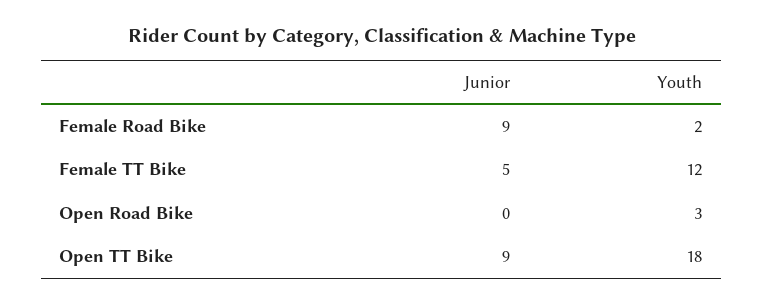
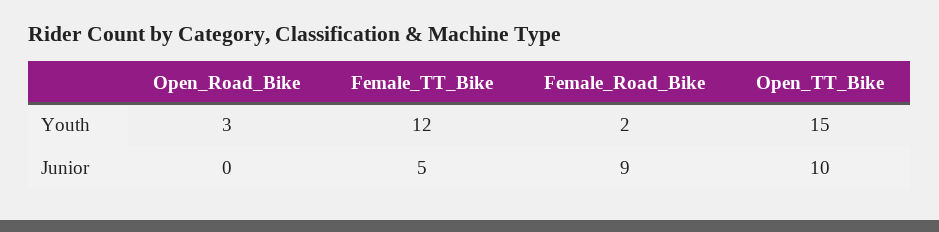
  {
    "Junior": {
      "Female Road Bike": 9,
      "Female TT Bike": 5,
      "Open Road Bike": 0,
-     "Open TT Bike": 9
+     "Open TT Bike": 10
    },
    "Youth": {
      "Female Road Bike": 2,
      "Female TT Bike": 12,
      "Open Road Bike": 3,
-     "Open TT Bike": 18
+     "Open TT Bike": 15
    }
  }

